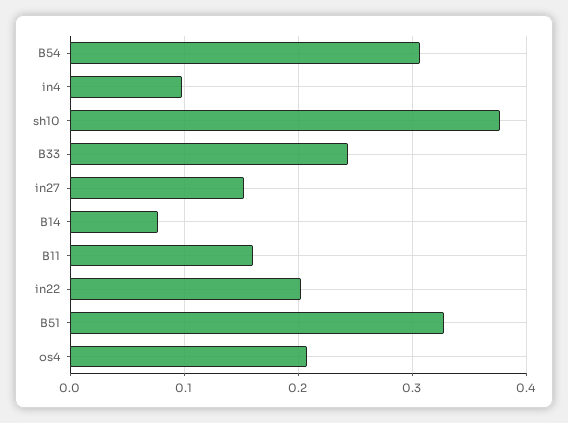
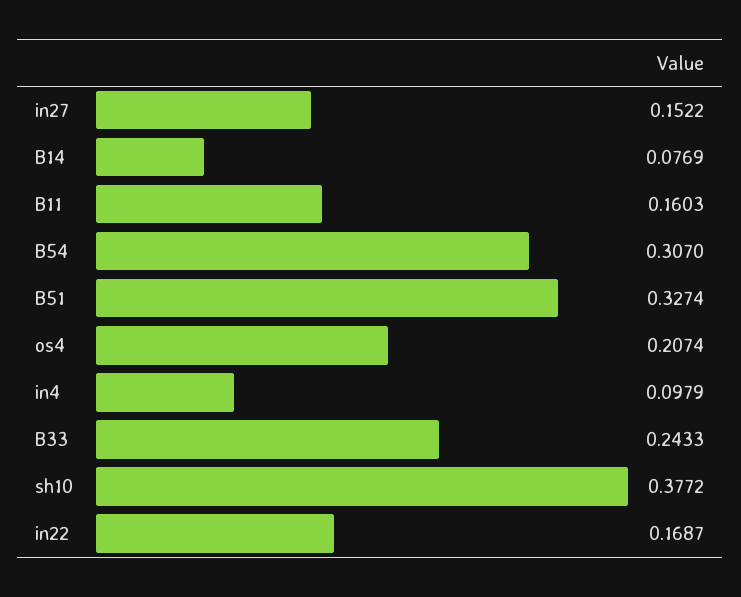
  {
    "B54": 0.307,
    "in4": 0.0979,
    "sh10": 0.3772,
    "B33": 0.2433,
    "in27": 0.1522,
    "B14": 0.0769,
    "B11": 0.1603,
-   "in22": 0.2,
+   "in22": 0.1687,
    "B51": 0.3274,
    "os4": 0.2074
  }

